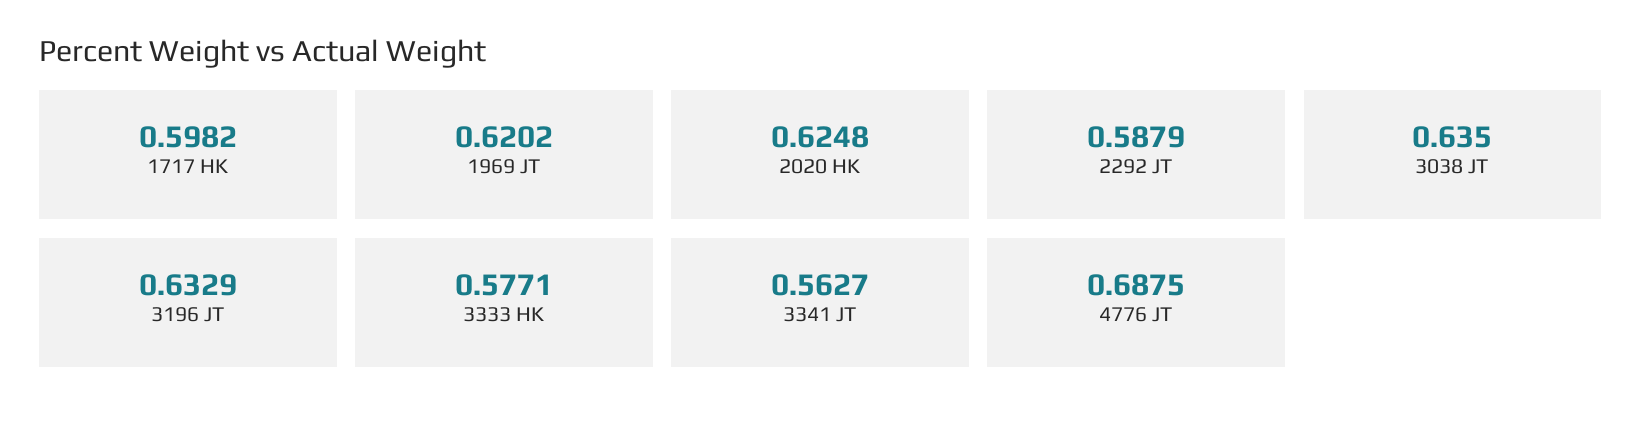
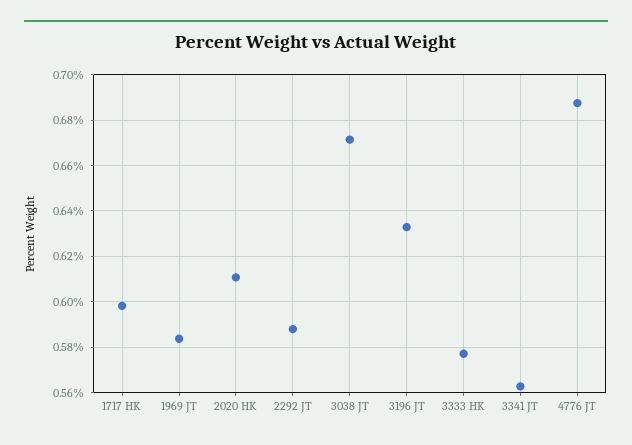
  {
    "1717 HK": 0.5982,
-   "1969 JT": 0.6202,
+   "1969 JT": 0.585,
-   "2020 HK": 0.6248,
+   "2020 HK": 0.61,
    "2292 JT": 0.5879,
-   "3038 JT": 0.635,
+   "3038 JT": 0.67,
    "3196 JT": 0.6329,
    "3333 HK": 0.5771,
    "3341 JT": 0.5627,
    "4776 JT": 0.6875
  }

